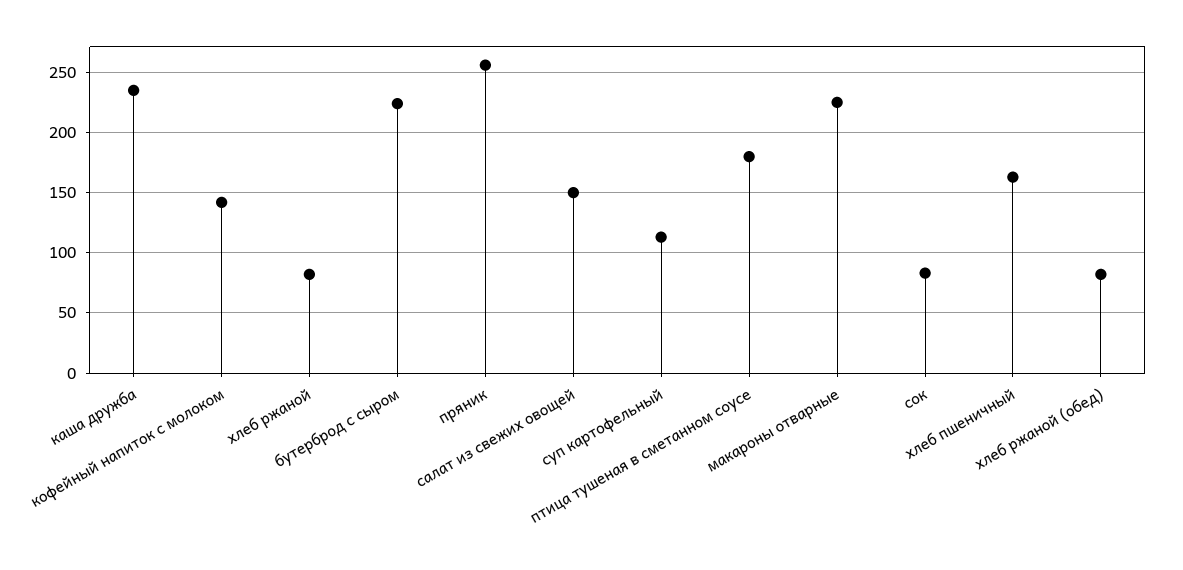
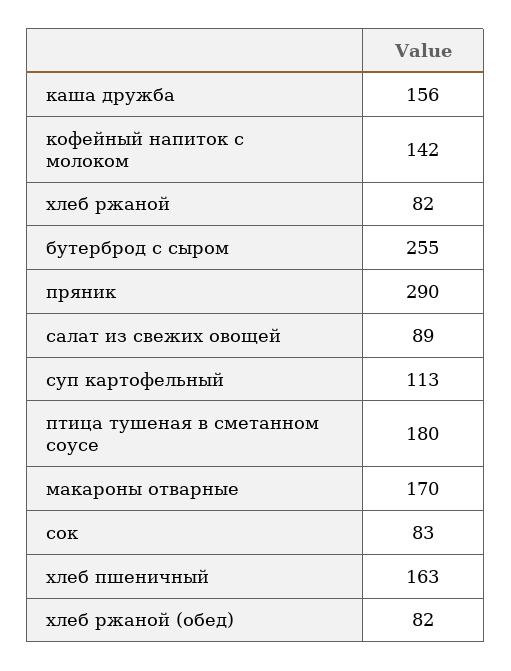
  {
-   "каша дружба": 235,
+   "каша дружба": 156,
    "кофейный напиток с молоком": 142,
    "хлеб ржаной": 82,
-   "бутерброд с сыром": 225,
+   "бутерброд с сыром": 255,
-   "пряник": 255,
+   "пряник": 290,
-   "салат из свежих овощей": 150,
+   "салат из свежих овощей": 89,
    "суп картофельный": 113,
    "птица тушеная в сметанном соусе": 180,
-   "макароны отварные": 225,
+   "макароны отварные": 170,
    "сок": 83,
    "хлеб пшеничный": 163,
    "хлеб ржаной (обед)": 82
  }

